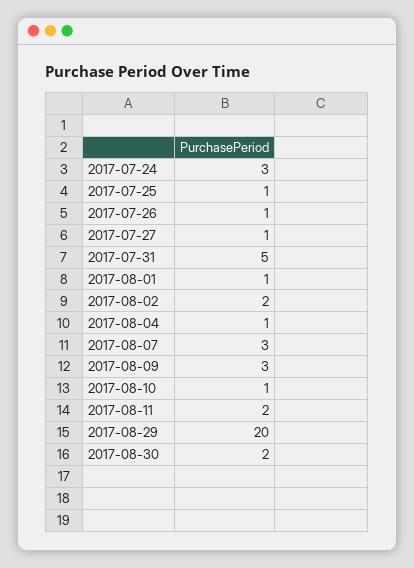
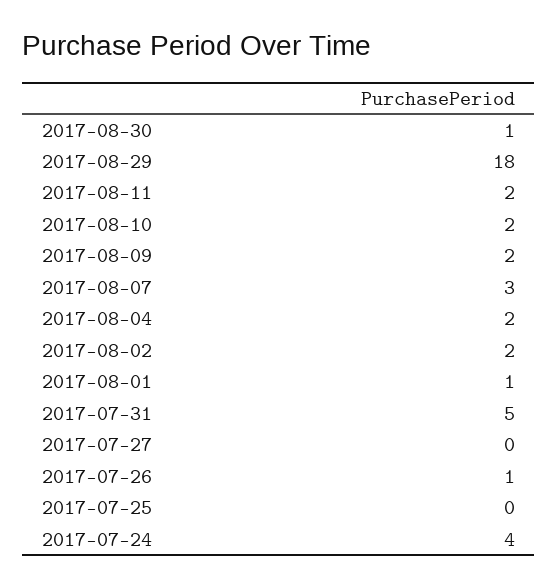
  {
-   "2017-07-24": 3,
+   "2017-07-24": 4,
-   "2017-07-25": 1,
+   "2017-07-25": 0,
    "2017-07-26": 1,
-   "2017-07-27": 1,
+   "2017-07-27": 0,
    "2017-07-31": 5,
    "2017-08-01": 1,
    "2017-08-02": 2,
-   "2017-08-04": 1,
+   "2017-08-04": 2,
    "2017-08-07": 3,
-   "2017-08-09": 3,
+   "2017-08-09": 2,
-   "2017-08-10": 1,
+   "2017-08-10": 2,
    "2017-08-11": 2,
-   "2017-08-29": 20,
+   "2017-08-29": 18,
-   "2017-08-30": 2
+   "2017-08-30": 1
  }

